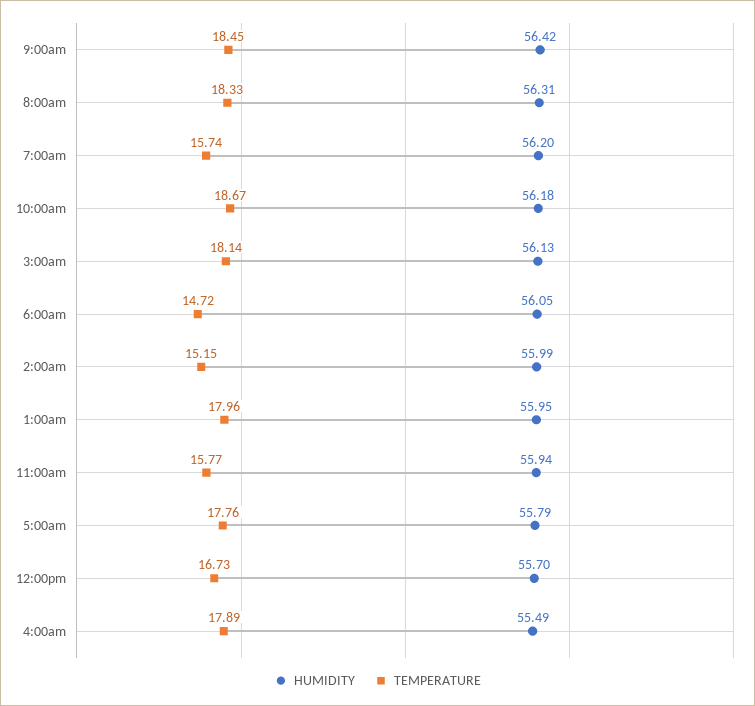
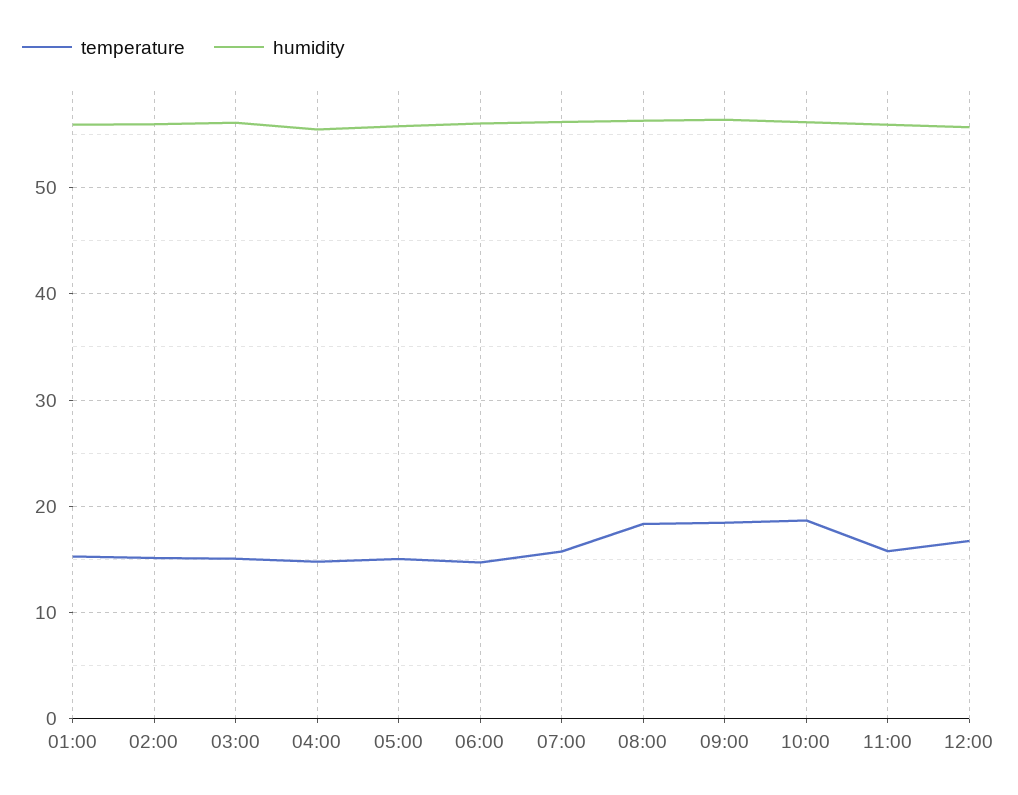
  {
    "HUMIDITY": {
      "9:00am": 56.42,
      "8:00am": 56.31,
      "7:00am": 56.2,
      "10:00am": 56.18,
      "3:00am": 56.13,
      "6:00am": 56.05,
      "2:00am": 55.99,
      "1:00am": 55.95,
      "11:00am": 55.94,
      "5:00am": 55.79,
      "12:00pm": 55.7,
      "4:00am": 55.49
    },
    "TEMPERATURE": {
      "9:00am": 18.45,
      "8:00am": 18.33,
      "7:00am": 15.74,
      "10:00am": 18.67,
-     "3:00am": 18.14,
+     "3:00am": 15,
      "6:00am": 14.72,
      "2:00am": 15.15,
-     "1:00am": 17.96,
+     "1:00am": 15,
      "11:00am": 15.77,
-     "5:00am": 17.76,
+     "5:00am": 15,
      "12:00pm": 16.73,
-     "4:00am": 17.89
+     "4:00am": 15
    }
  }

